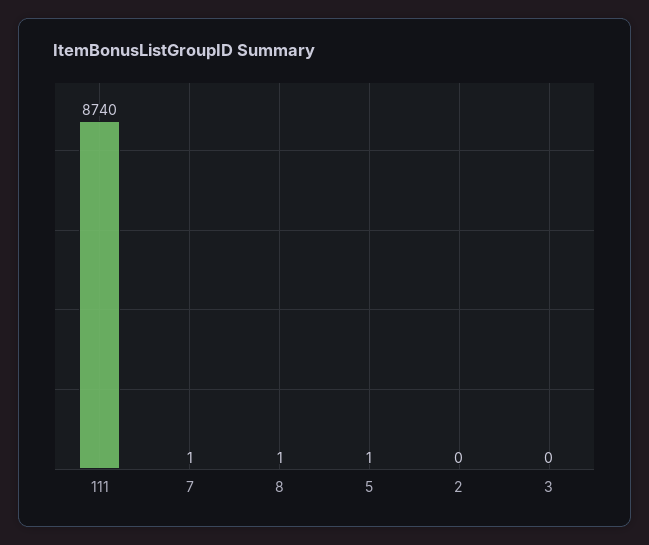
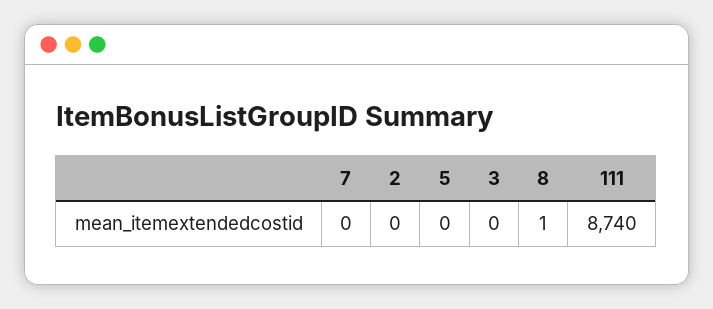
  {
    "111": 8740,
-   "7": 1,
+   "7": 0,
    "8": 1,
-   "5": 1,
+   "5": 0,
    "2": 0,
    "3": 0
  }

